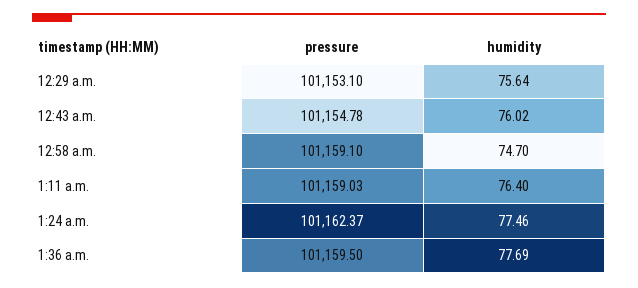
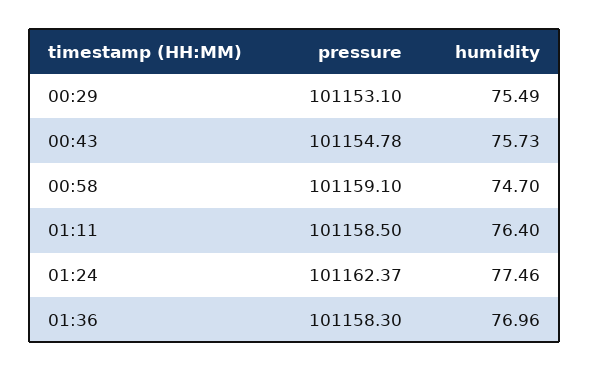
  {
    "pressure": {
      "12:29 a.m.": 101153.1,
      "12:43 a.m.": 101154.78,
      "12:58 a.m.": 101159.1,
-     "1:11 a.m.": 101159.03,
+     "1:11 a.m.": 101158.5,
      "1:24 a.m.": 101162.37,
-     "1:36 a.m.": 101159.5
+     "1:36 a.m.": 101158.3
    },
    "humidity": {
-     "12:29 a.m.": 75.64,
+     "12:29 a.m.": 75.49,
-     "12:43 a.m.": 76.02,
+     "12:43 a.m.": 75.73,
      "12:58 a.m.": 74.7,
      "1:11 a.m.": 76.4,
      "1:24 a.m.": 77.46,
-     "1:36 a.m.": 77.69
+     "1:36 a.m.": 76.96
    }
  }

